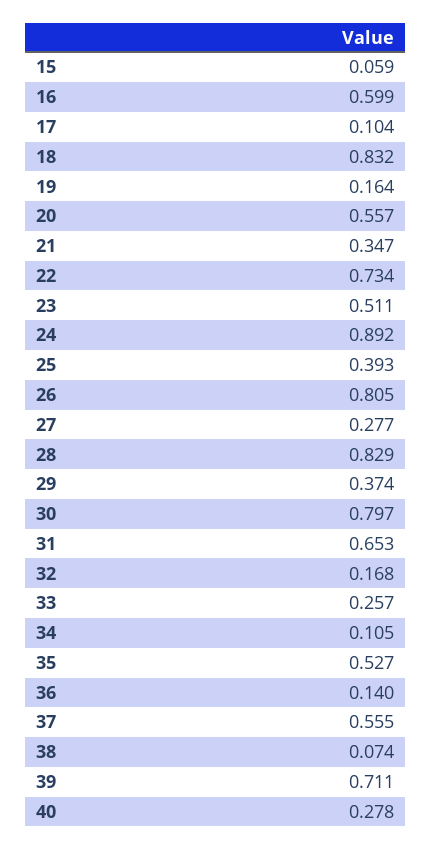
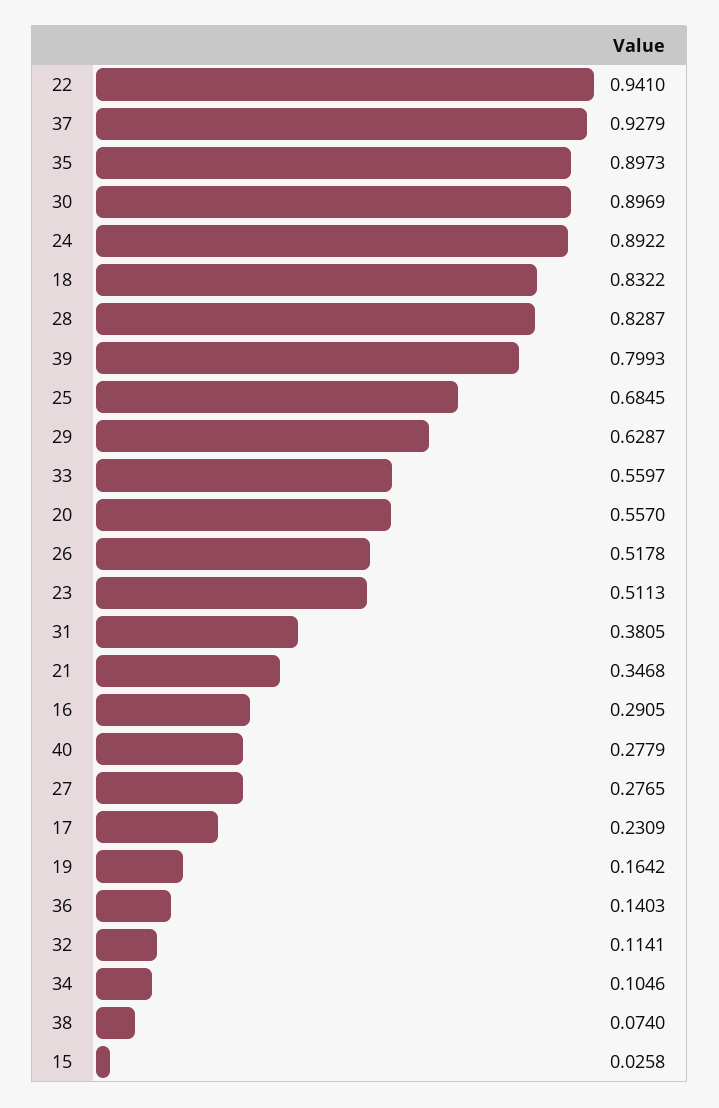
  {
-   "15": 0.059,
+   "15": 0.0258,
-   "16": 0.599,
+   "16": 0.2905,
-   "17": 0.104,
+   "17": 0.2309,
    "18": 0.8322,
    "19": 0.1642,
    "20": 0.557,
    "21": 0.3468,
-   "22": 0.734,
+   "22": 0.941,
    "23": 0.5113,
    "24": 0.8922,
-   "25": 0.393,
+   "25": 0.6845,
-   "26": 0.805,
+   "26": 0.5178,
    "27": 0.2765,
    "28": 0.8287,
-   "29": 0.374,
+   "29": 0.6287,
-   "30": 0.797,
+   "30": 0.8969,
-   "31": 0.653,
+   "31": 0.3805,
-   "32": 0.168,
+   "32": 0.1141,
-   "33": 0.257,
+   "33": 0.5597,
    "34": 0.1046,
-   "35": 0.527,
+   "35": 0.8973,
    "36": 0.1403,
-   "37": 0.555,
+   "37": 0.9279,
    "38": 0.074,
-   "39": 0.711,
+   "39": 0.7993,
    "40": 0.2779
  }

